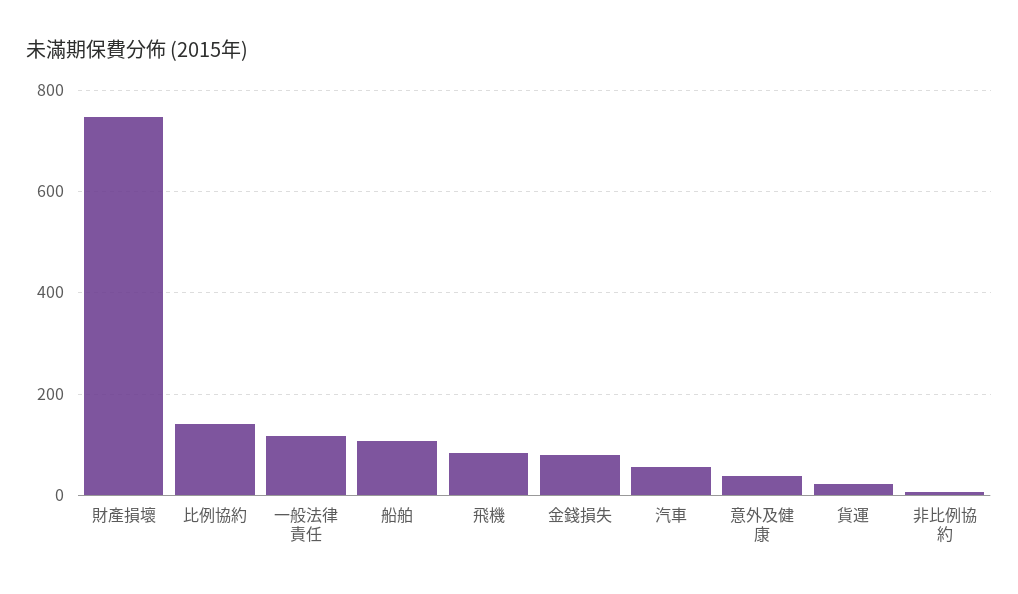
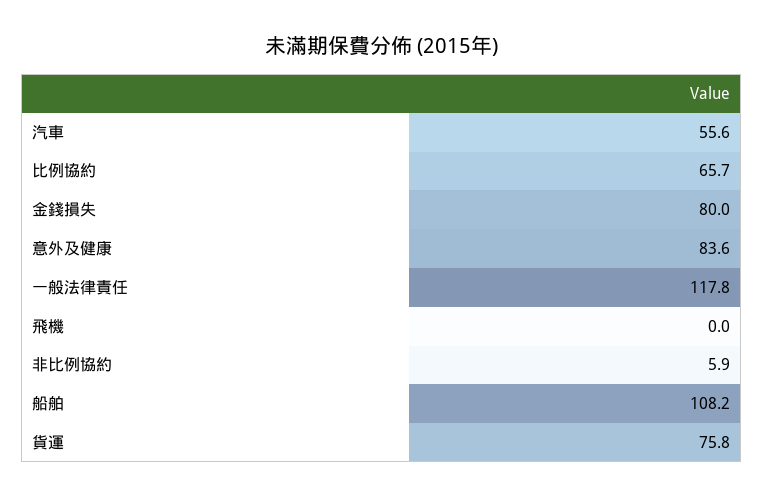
  {
-   "財產損壞": 740,
-   "比例協約": 140,
+   "比例協約": 65.7,
    "一般法律責任": 117.8,
    "船舶": 108.2,
-   "飛機": 80,
+   "飛機": 0,
    "金錢損失": 80,
    "汽車": 55.6,
-   "意外及健康": 40,
+   "意外及健康": 83.6,
-   "貨運": 20,
+   "貨運": 75.8,
    "非比例協約": 5.9
  }

